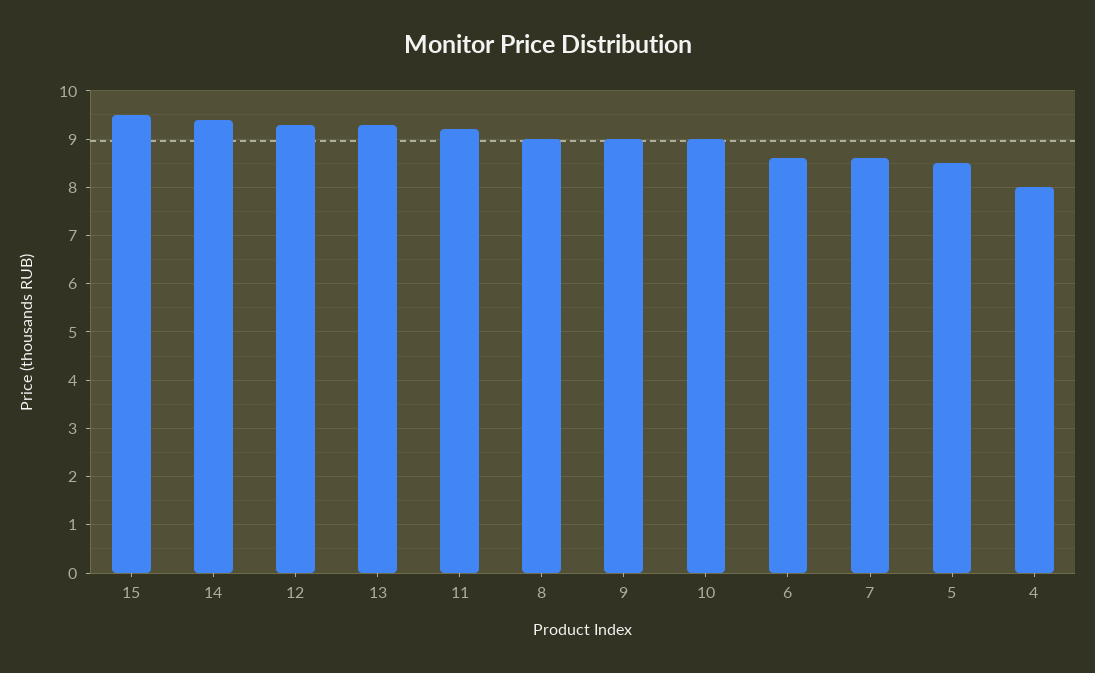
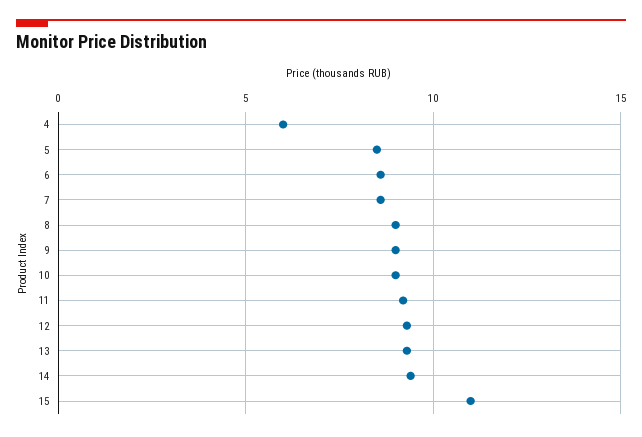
  {
-   "15": 9.5,
+   "15": 11,
    "14": 9.5,
    "12": 9.5,
    "13": 9.5,
    "11": 9,
    "8": 9,
    "9": 9,
    "10": 9,
    "6": 8.5,
    "7": 8.5,
    "5": 8.5,
-   "4": 8
+   "4": 6
  }

